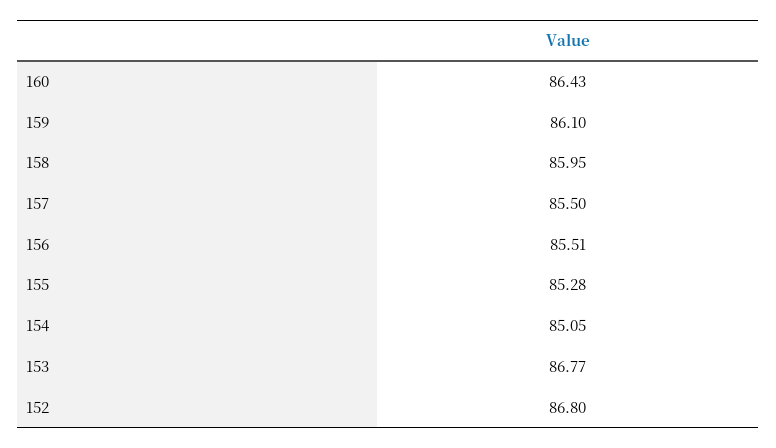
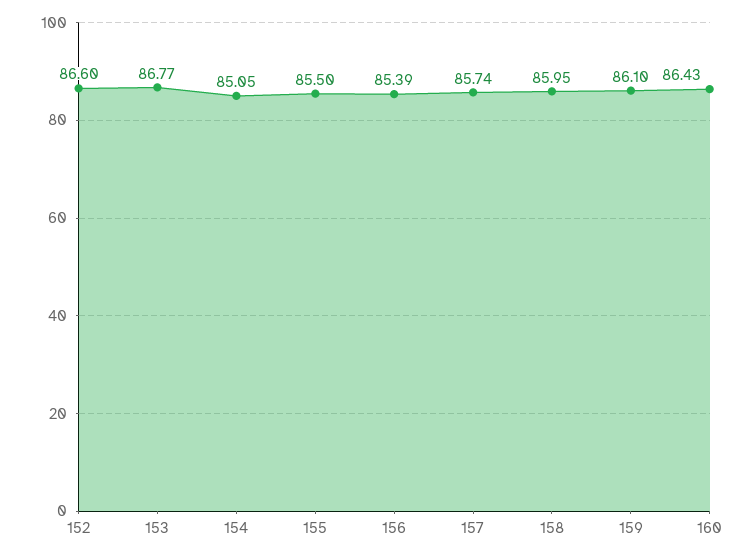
  {
    "160": 86.43,
    "159": 86.1,
    "158": 85.95,
-   "157": 85.5,
+   "157": 85.74,
-   "156": 85.51,
+   "156": 85.39,
-   "155": 85.28,
+   "155": 85.5,
    "154": 85.05,
    "153": 86.77,
-   "152": 86.8
+   "152": 86.6
  }

